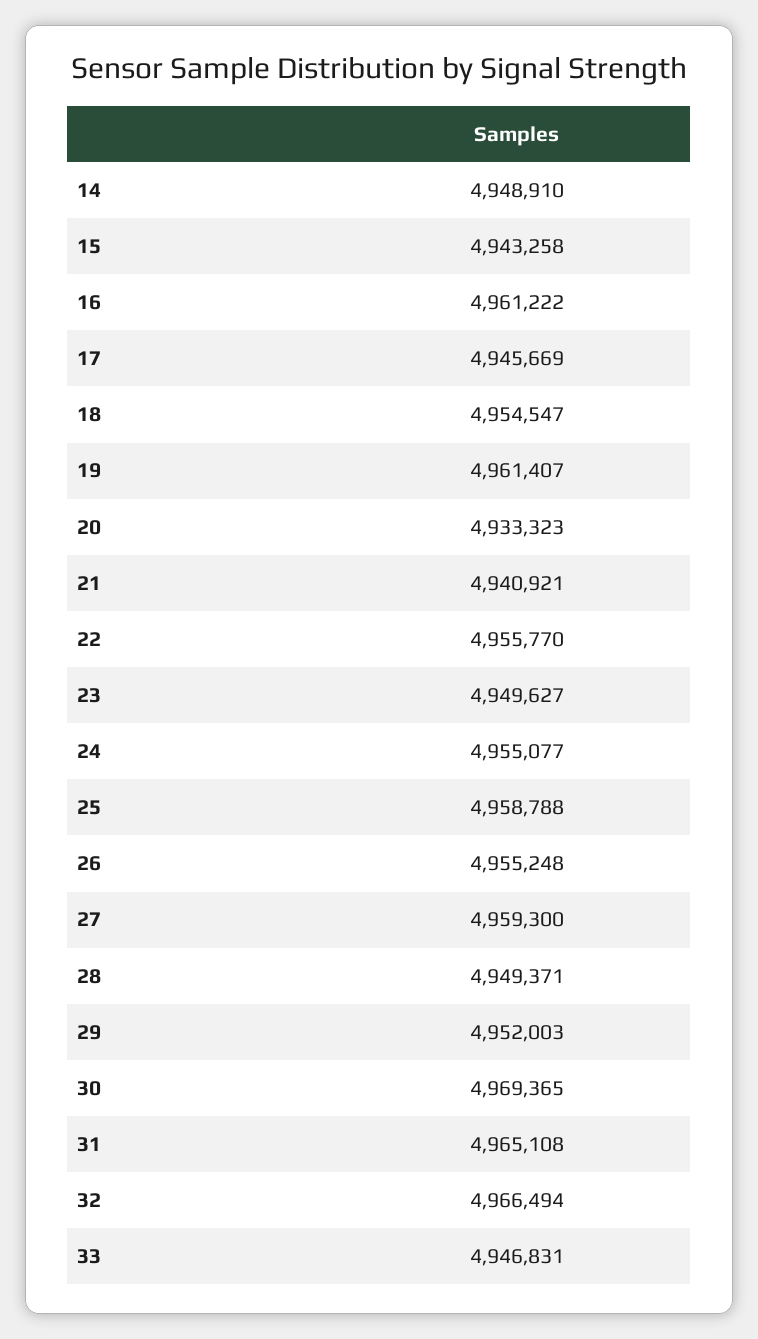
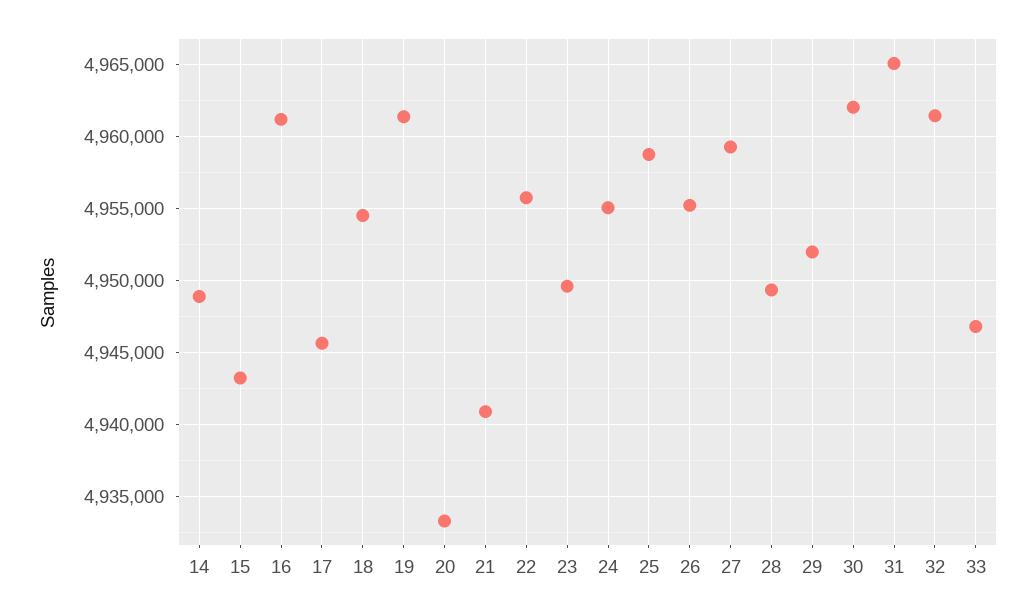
  {
    "14": 4948910,
    "15": 4943258,
    "16": 4961222,
    "17": 4945669,
    "18": 4954547,
    "19": 4961407,
    "20": 4933323,
    "21": 4940921,
    "22": 4955770,
    "23": 4949627,
    "24": 4955077,
    "25": 4958788,
    "26": 4955248,
    "27": 4959300,
    "28": 4949371,
    "29": 4952003,
-   "30": 4969365,
+   "30": 4962000,
    "31": 4965108,
-   "32": 4966494,
+   "32": 4961500,
    "33": 4946831
  }

